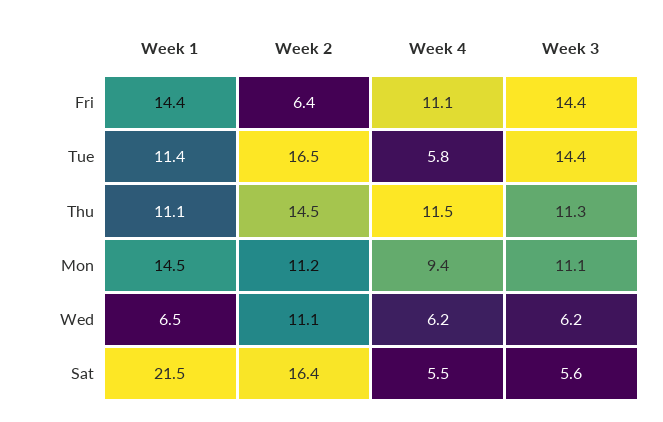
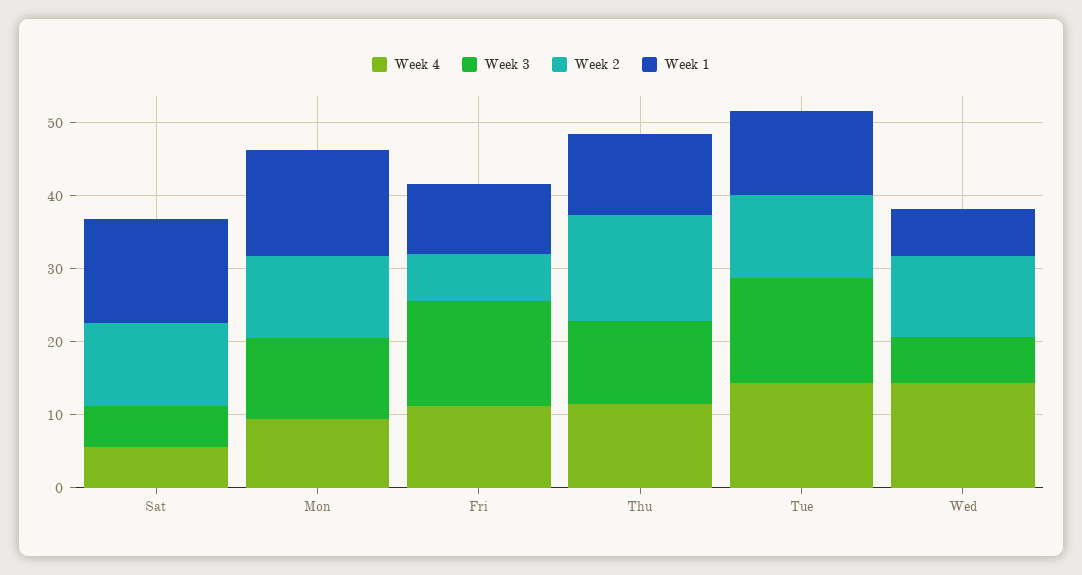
  {
    "Week 1": {
-     "Fri": 14.4,
+     "Fri": 10,
      "Tue": 11.4,
      "Thu": 11.1,
      "Mon": 14.5,
      "Wed": 6.5,
-     "Sat": 21.5
+     "Sat": 14
    },
    "Week 2": {
      "Fri": 6.4,
-     "Tue": 16.5,
+     "Tue": 12,
      "Thu": 14.5,
      "Mon": 11.2,
      "Wed": 11.1,
-     "Sat": 16.4
+     "Sat": 12
    },
    "Week 4": {
      "Fri": 11.1,
-     "Tue": 5.8,
+     "Tue": 14,
      "Thu": 11.5,
      "Mon": 9.4,
-     "Wed": 6.2,
+     "Wed": 14,
      "Sat": 5.5
    },
    "Week 3": {
      "Fri": 14.4,
      "Tue": 14.4,
      "Thu": 11.3,
      "Mon": 11.1,
      "Wed": 6.2,
      "Sat": 5.6
    }
  }

